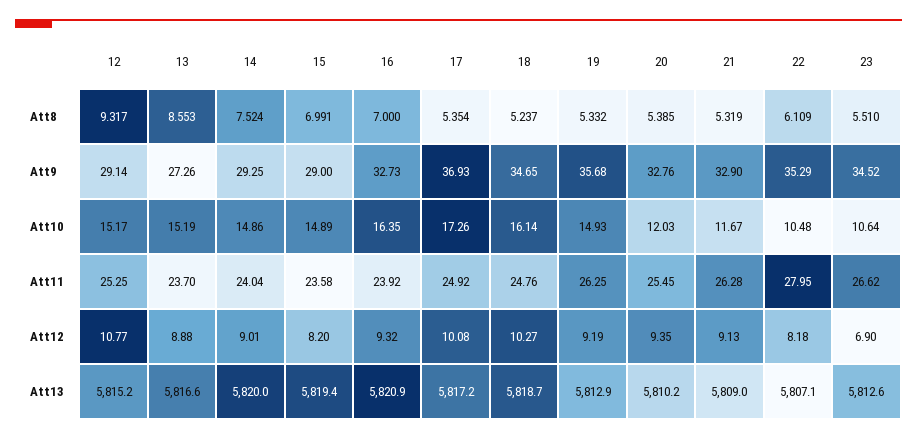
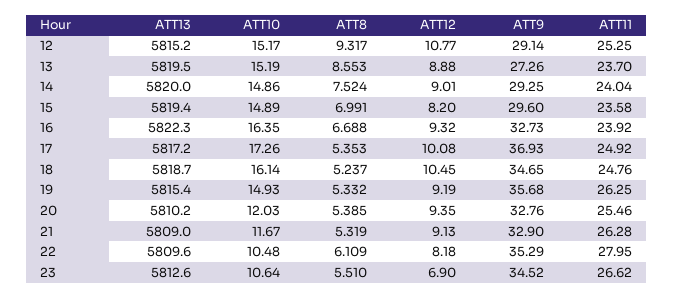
  {
    "12": {
      "Att8": 9.317,
      "Att9": 29.14,
      "Att10": 15.17,
      "Att11": 25.25,
      "Att12": 10.77,
      "Att13": 5815.2
    },
    "13": {
      "Att8": 8.553,
      "Att9": 27.26,
      "Att10": 15.19,
      "Att11": 23.7,
      "Att12": 8.88,
-     "Att13": 5816.6
+     "Att13": 5819.5
    },
    "14": {
      "Att8": 7.524,
      "Att9": 29.25,
      "Att10": 14.86,
      "Att11": 24.04,
      "Att12": 9.01,
      "Att13": 5820
    },
    "15": {
      "Att8": 6.991,
-     "Att9": 29,
+     "Att9": 29.6,
      "Att10": 14.89,
      "Att11": 23.58,
      "Att12": 8.2,
      "Att13": 5819.4
    },
    "16": {
-     "Att8": 7,
+     "Att8": 6.688,
      "Att9": 32.73,
      "Att10": 16.35,
      "Att11": 23.92,
      "Att12": 9.32,
-     "Att13": 5820.9
+     "Att13": 5822.3
    },
    "17": {
-     "Att8": 5.354,
+     "Att8": 5.353,
      "Att9": 36.93,
      "Att10": 17.26,
      "Att11": 24.92,
      "Att12": 10.08,
      "Att13": 5817.2
    },
    "18": {
      "Att8": 5.237,
      "Att9": 34.65,
      "Att10": 16.14,
      "Att11": 24.76,
-     "Att12": 10.27,
+     "Att12": 10.45,
      "Att13": 5818.7
    },
    "19": {
      "Att8": 5.332,
      "Att9": 35.68,
      "Att10": 14.93,
      "Att11": 26.25,
      "Att12": 9.19,
-     "Att13": 5812.9
+     "Att13": 5815.4
    },
    "20": {
      "Att8": 5.385,
      "Att9": 32.76,
      "Att10": 12.03,
-     "Att11": 25.45,
+     "Att11": 25.46,
      "Att12": 9.35,
      "Att13": 5810.2
    },
    "21": {
      "Att8": 5.319,
      "Att9": 32.9,
      "Att10": 11.67,
      "Att11": 26.28,
      "Att12": 9.13,
      "Att13": 5809
    },
    "22": {
      "Att8": 6.109,
      "Att9": 35.29,
      "Att10": 10.48,
      "Att11": 27.95,
      "Att12": 8.18,
-     "Att13": 5807.1
+     "Att13": 5809.6
    },
    "23": {
      "Att8": 5.51,
      "Att9": 34.52,
      "Att10": 10.64,
      "Att11": 26.62,
      "Att12": 6.9,
      "Att13": 5812.6
    }
  }

